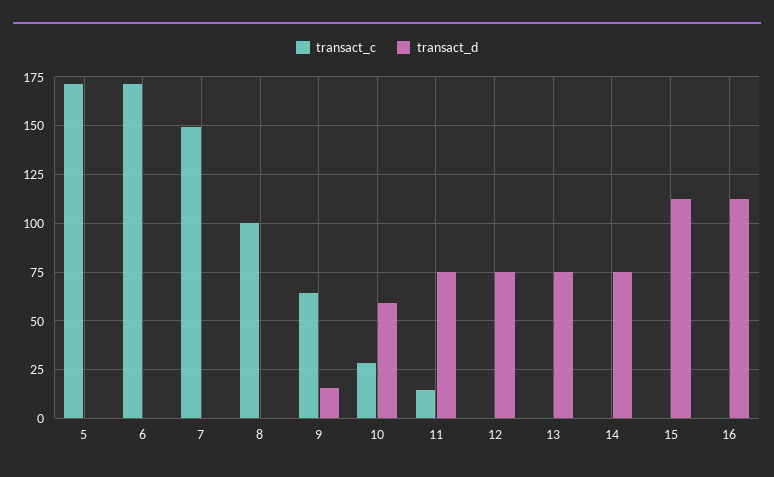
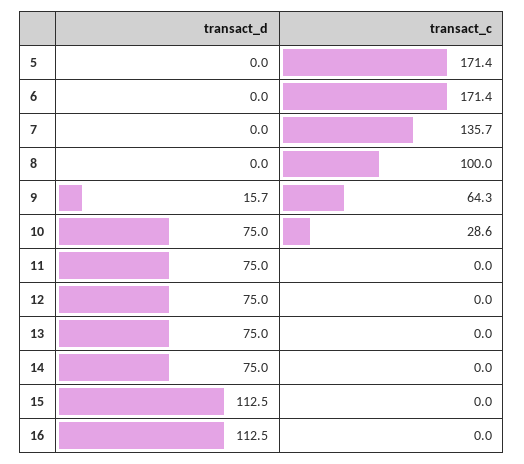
  {
    "transact_c": {
      "5": 171.4,
      "6": 171.4,
-     "7": 150,
+     "7": 135.7,
      "8": 100,
      "9": 64.3,
      "10": 28.6,
-     "11": 15,
+     "11": 0,
      "12": 0,
      "13": 0,
      "14": 0,
      "15": 0,
      "16": 0
    },
    "transact_d": {
      "5": 0,
      "6": 0,
      "7": 0,
      "8": 0,
      "9": 15.7,
-     "10": 60,
+     "10": 75,
      "11": 75,
      "12": 75,
      "13": 75,
      "14": 75,
      "15": 112.5,
      "16": 112.5
    }
  }

